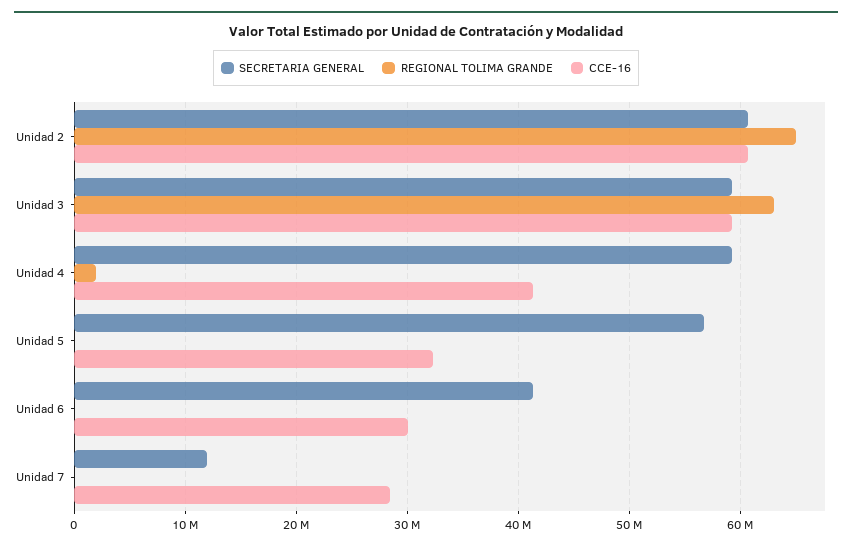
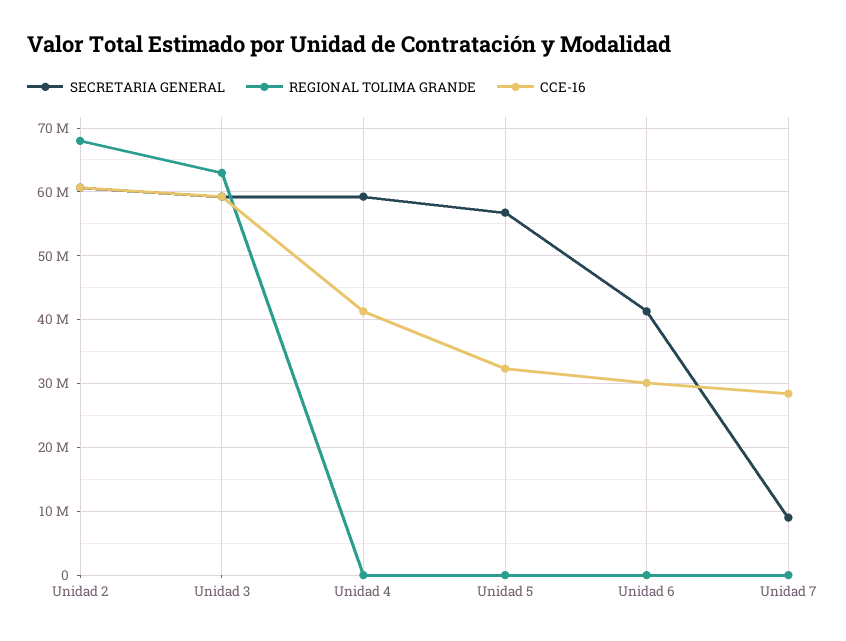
  {
    "SECRETARIA GENERAL": {
      "Unidad 2": 61000000,
      "Unidad 3": 59000000,
      "Unidad 4": 59000000,
      "Unidad 5": 57000000,
      "Unidad 6": 41000000,
-     "Unidad 7": 12000000
+     "Unidad 7": 9000000
    },
    "REGIONAL TOLIMA GRANDE": {
-     "Unidad 2": 65000000,
+     "Unidad 2": 68000000,
      "Unidad 3": 63000000,
-     "Unidad 4": 2000000,
+     "Unidad 4": 0,
      "Unidad 5": 0,
      "Unidad 6": 0,
      "Unidad 7": 0
    },
    "CCE-16": {
      "Unidad 2": 61000000,
      "Unidad 3": 59000000,
      "Unidad 4": 41000000,
      "Unidad 5": 32000000,
      "Unidad 6": 30000000,
      "Unidad 7": 28000000
    }
  }

